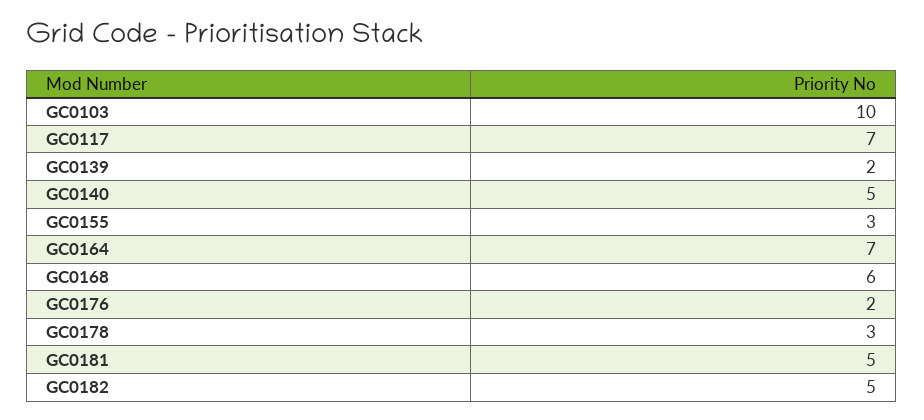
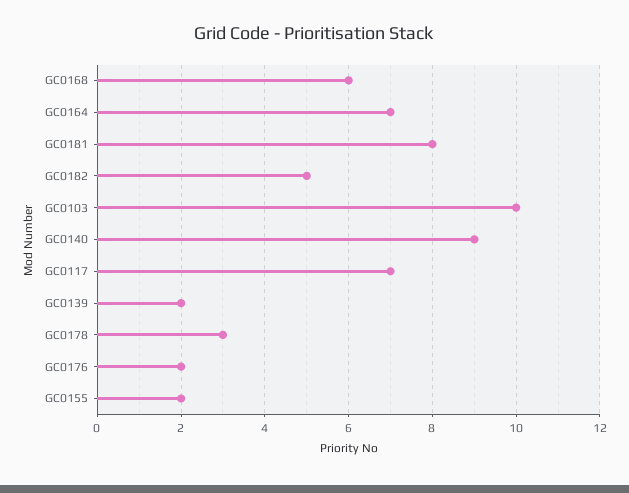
  {
    "GC0103": 10,
    "GC0117": 7,
    "GC0139": 2,
-   "GC0140": 5,
+   "GC0140": 9,
-   "GC0155": 3,
+   "GC0155": 2,
    "GC0164": 7,
    "GC0168": 6,
    "GC0176": 2,
    "GC0178": 3,
-   "GC0181": 5,
+   "GC0181": 8,
    "GC0182": 5
  }

